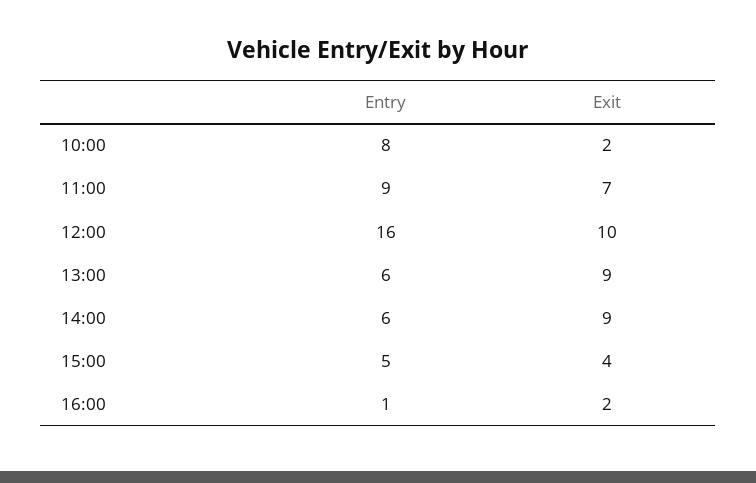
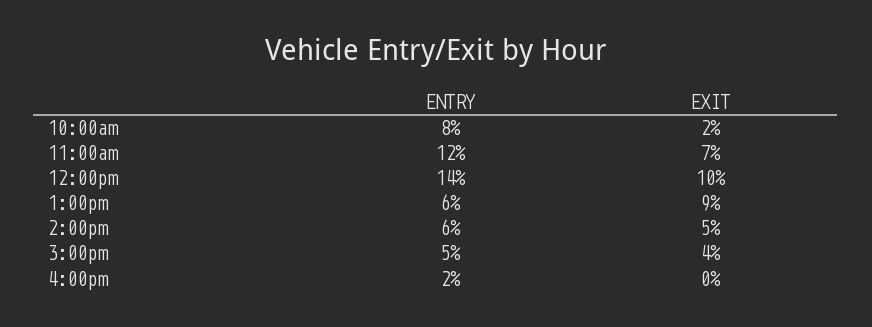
  {
    "Entry": {
      "10:00": 8,
-     "11:00": 9,
+     "11:00": 12,
-     "12:00": 16,
+     "12:00": 14,
      "13:00": 6,
      "14:00": 6,
      "15:00": 5,
-     "16:00": 1
+     "16:00": 2
    },
    "Exit": {
      "10:00": 2,
      "11:00": 7,
      "12:00": 10,
      "13:00": 9,
-     "14:00": 9,
+     "14:00": 5,
      "15:00": 4,
-     "16:00": 2
+     "16:00": 0
    }
  }

